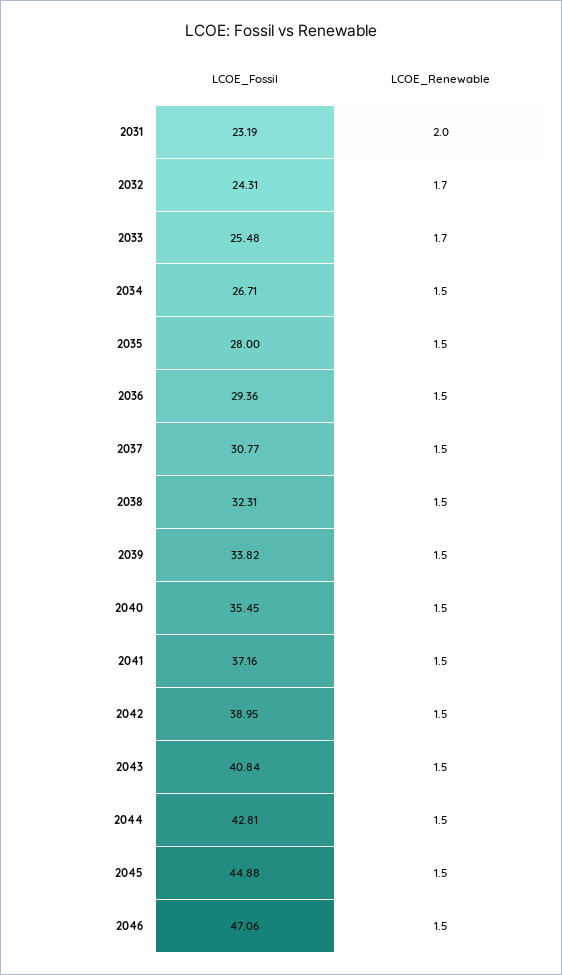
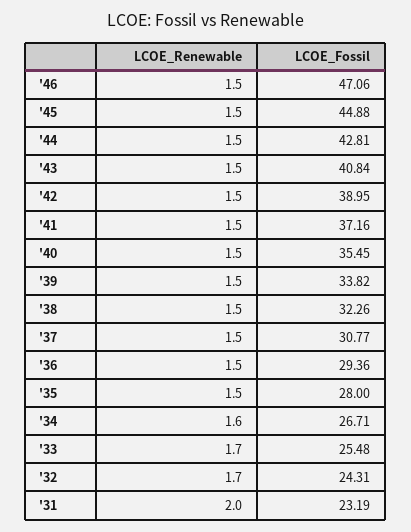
  {
    "LCOE_Fossil": {
      "2031": 23.19,
      "2032": 24.31,
      "2033": 25.48,
      "2034": 26.71,
      "2035": 28,
      "2036": 29.36,
      "2037": 30.77,
-     "2038": 32.31,
+     "2038": 32.26,
      "2039": 33.82,
      "2040": 35.45,
      "2041": 37.16,
      "2042": 38.95,
      "2043": 40.84,
      "2044": 42.81,
      "2045": 44.88,
      "2046": 47.06
    },
    "LCOE_Renewable": {
      "2031": 2,
      "2032": 1.7,
      "2033": 1.7,
-     "2034": 1.5,
+     "2034": 1.6,
      "2035": 1.5,
      "2036": 1.5,
      "2037": 1.5,
      "2038": 1.5,
      "2039": 1.5,
      "2040": 1.5,
      "2041": 1.5,
      "2042": 1.5,
      "2043": 1.5,
      "2044": 1.5,
      "2045": 1.5,
      "2046": 1.5
    }
  }

